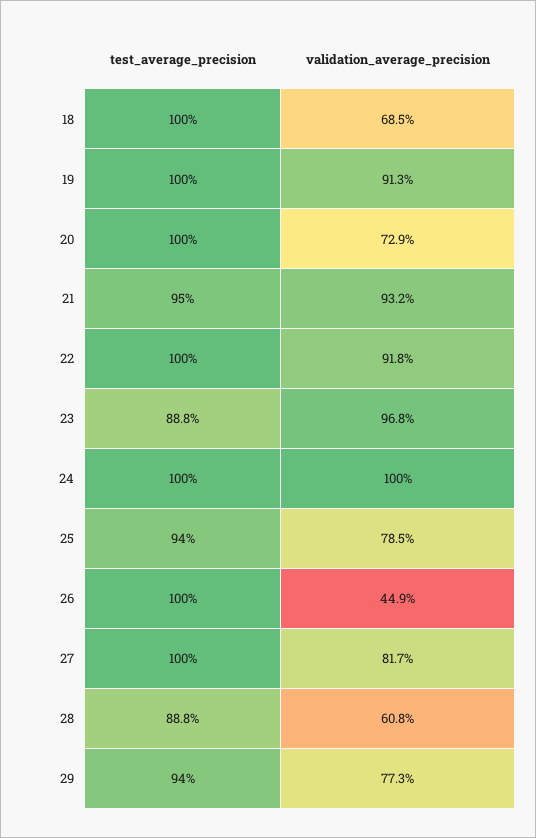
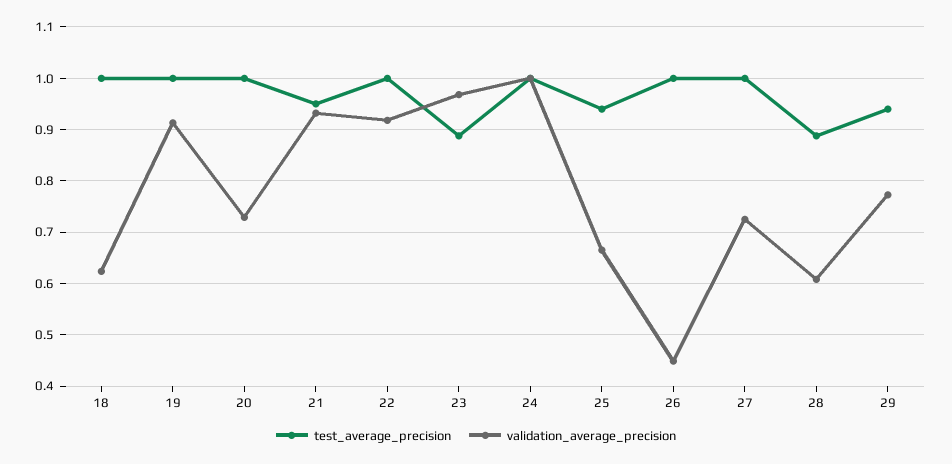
  {
    "test_average_precision": {
      "18": 1,
      "19": 1,
      "20": 1,
      "21": 0.95,
      "22": 1,
      "23": 0.888,
      "24": 1,
      "25": 0.94,
      "26": 1,
      "27": 1,
      "28": 0.888,
      "29": 0.94
    },
    "validation_average_precision": {
-     "18": 0.685,
+     "18": 0.62,
      "19": 0.913,
      "20": 0.729,
      "21": 0.932,
      "22": 0.918,
      "23": 0.968,
      "24": 1,
-     "25": 0.785,
+     "25": 0.66,
      "26": 0.449,
-     "27": 0.817,
+     "27": 0.72,
      "28": 0.608,
      "29": 0.773
    }
  }

